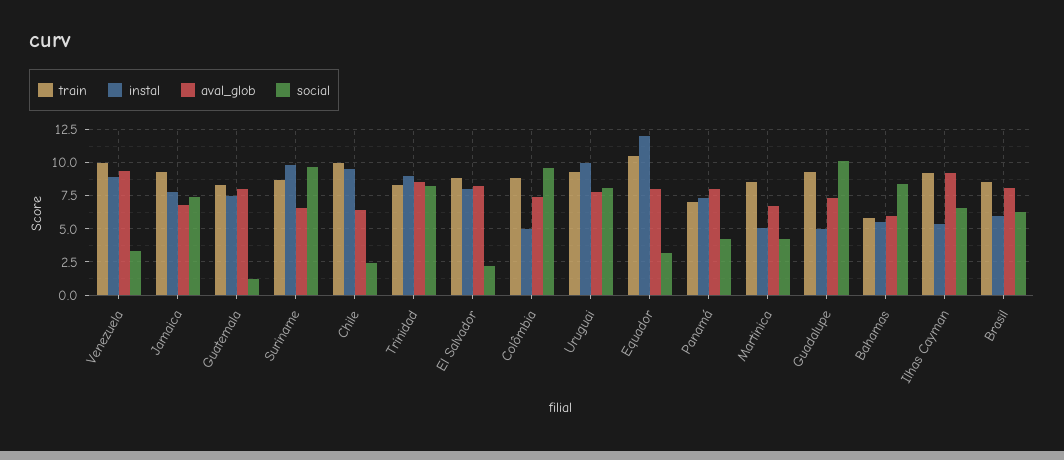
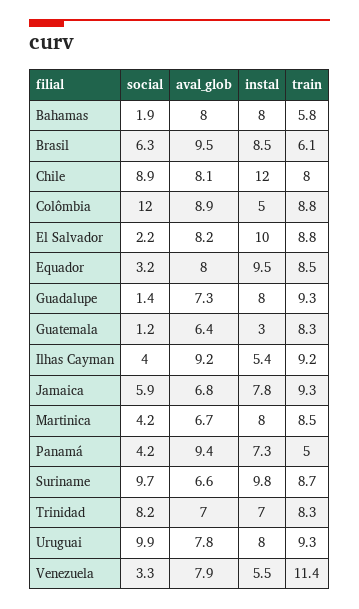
  {
    "train": {
-     "Venezuela": 10,
+     "Venezuela": 11.4,
      "Jamaica": 9.3,
      "Guatemala": 8.3,
      "Suriname": 8.7,
-     "Chile": 10,
+     "Chile": 8,
      "Trinidad": 8.3,
      "El Salvador": 8.8,
      "Colômbia": 8.8,
      "Uruguai": 9.3,
-     "Equador": 10.5,
+     "Equador": 8.5,
-     "Panamá": 7,
+     "Panamá": 5,
      "Martinica": 8.5,
      "Guadalupe": 9.3,
      "Bahamas": 5.8,
      "Ilhas Cayman": 9.2,
-     "Brasil": 8.5
+     "Brasil": 6.1
    },
    "instal": {
-     "Venezuela": 9,
+     "Venezuela": 5.5,
      "Jamaica": 7.8,
-     "Guatemala": 7.5,
+     "Guatemala": 3,
      "Suriname": 9.8,
-     "Chile": 9.5,
+     "Chile": 12,
-     "Trinidad": 9,
+     "Trinidad": 7,
-     "El Salvador": 8,
+     "El Salvador": 10,
      "Colômbia": 5,
-     "Uruguai": 10,
+     "Uruguai": 8,
-     "Equador": 12,
+     "Equador": 9.5,
      "Panamá": 7.3,
-     "Martinica": 5,
+     "Martinica": 8,
-     "Guadalupe": 5,
+     "Guadalupe": 8,
-     "Bahamas": 5.5,
+     "Bahamas": 8,
      "Ilhas Cayman": 5.4,
-     "Brasil": 6
+     "Brasil": 8.5
    },
    "aval_glob": {
-     "Venezuela": 9.5,
+     "Venezuela": 7.9,
      "Jamaica": 6.8,
-     "Guatemala": 8,
+     "Guatemala": 6.4,
      "Suriname": 6.6,
-     "Chile": 6.5,
+     "Chile": 8.1,
-     "Trinidad": 8.5,
+     "Trinidad": 7,
      "El Salvador": 8.2,
-     "Colômbia": 7.5,
+     "Colômbia": 8.9,
      "Uruguai": 7.8,
      "Equador": 8,
-     "Panamá": 8,
+     "Panamá": 9.4,
      "Martinica": 6.7,
      "Guadalupe": 7.3,
-     "Bahamas": 6,
+     "Bahamas": 8,
      "Ilhas Cayman": 9.2,
-     "Brasil": 8
+     "Brasil": 9.5
    },
    "social": {
      "Venezuela": 3.3,
-     "Jamaica": 7.5,
+     "Jamaica": 5.9,
      "Guatemala": 1.2,
      "Suriname": 9.7,
-     "Chile": 2.5,
+     "Chile": 8.9,
      "Trinidad": 8.2,
      "El Salvador": 2.2,
-     "Colômbia": 9.5,
+     "Colômbia": 12,
-     "Uruguai": 8,
+     "Uruguai": 9.9,
      "Equador": 3.2,
      "Panamá": 4.2,
      "Martinica": 4.2,
-     "Guadalupe": 10,
+     "Guadalupe": 1.4,
-     "Bahamas": 8.5,
+     "Bahamas": 1.9,
-     "Ilhas Cayman": 6.5,
+     "Ilhas Cayman": 4,
      "Brasil": 6.3
    }
  }

